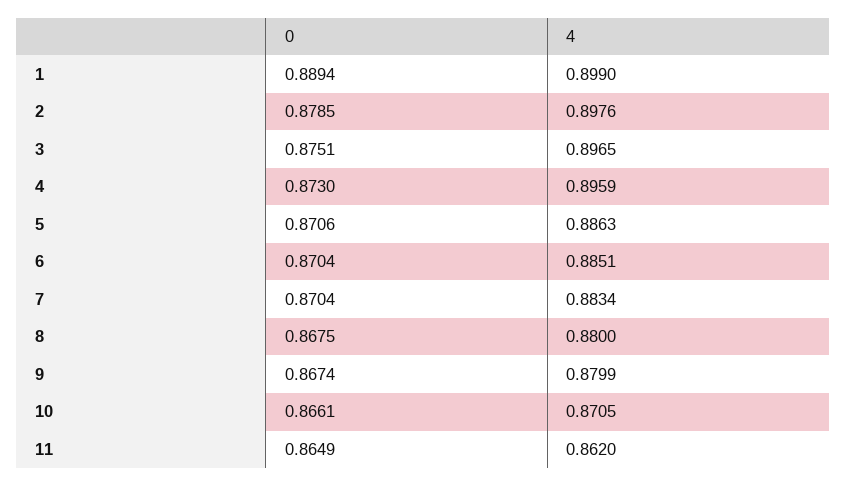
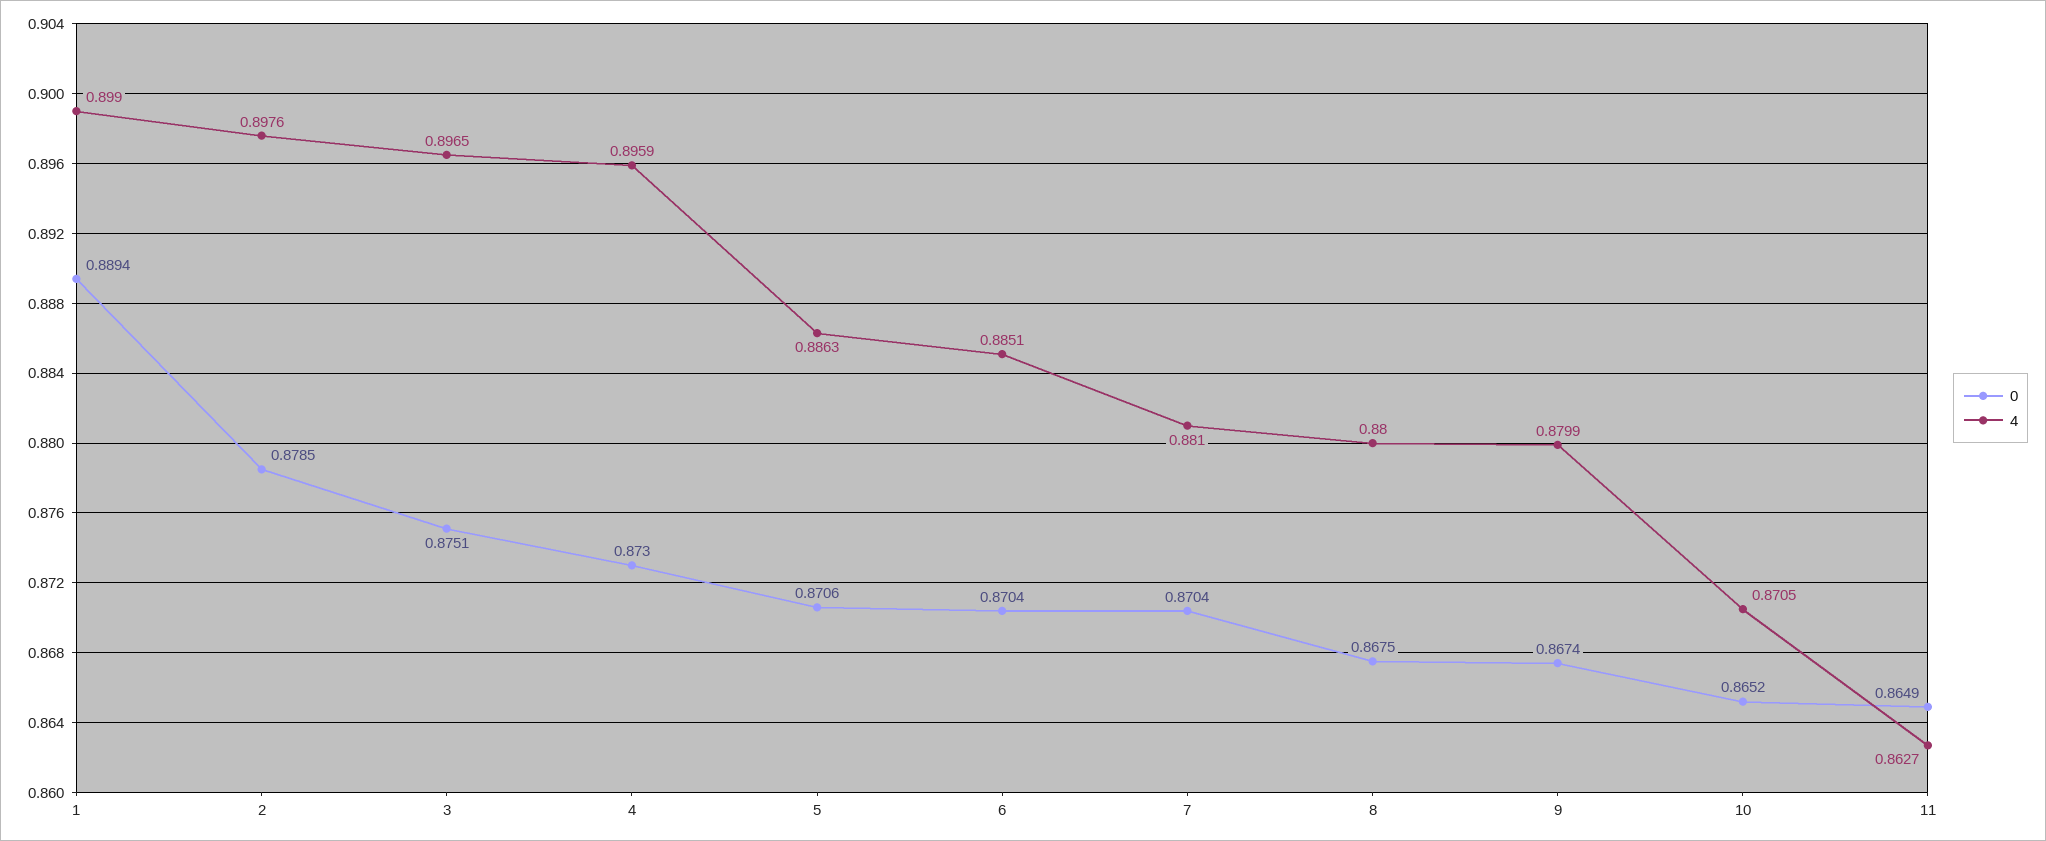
  {
    "0": {
      "1": 0.8894,
      "2": 0.8785,
      "3": 0.8751,
      "4": 0.873,
      "5": 0.8706,
      "6": 0.8704,
      "7": 0.8704,
      "8": 0.8675,
      "9": 0.8674,
-     "10": 0.8661,
+     "10": 0.8652,
      "11": 0.8649
    },
    "4": {
      "1": 0.899,
      "2": 0.8976,
      "3": 0.8965,
      "4": 0.8959,
      "5": 0.8863,
      "6": 0.8851,
-     "7": 0.8834,
+     "7": 0.881,
      "8": 0.88,
      "9": 0.8799,
      "10": 0.8705,
-     "11": 0.862
+     "11": 0.8627
    }
  }

